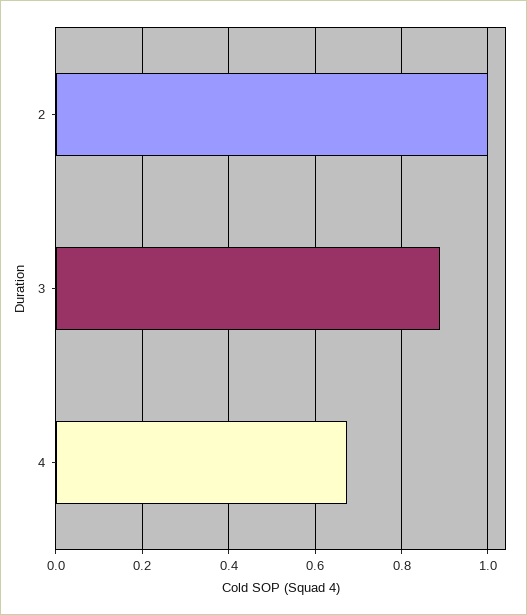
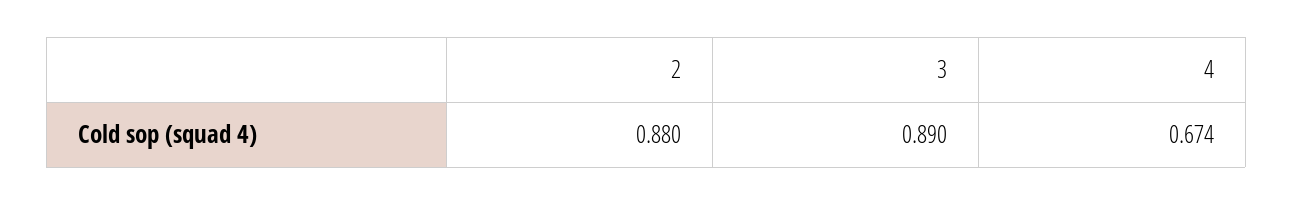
  {
-   "2": 1,
+   "2": 0.88,
    "3": 0.89,
    "4": 0.674
  }

